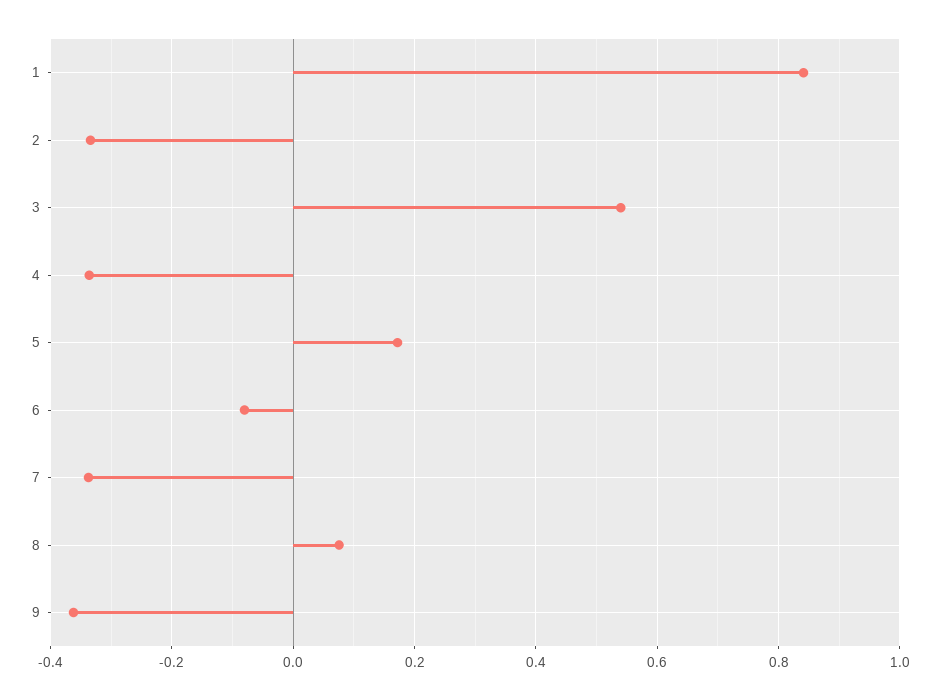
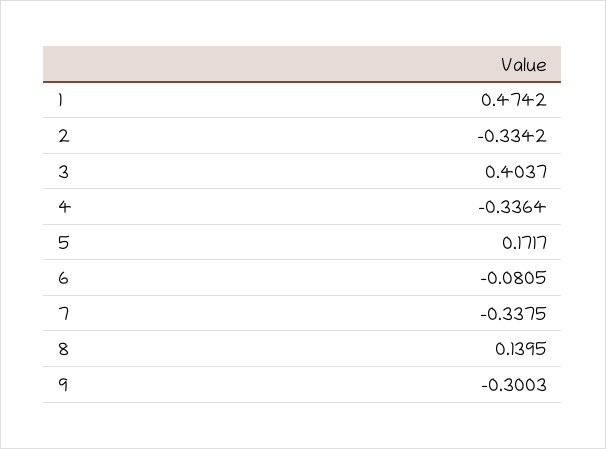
  {
-   "1": 0.84,
+   "1": 0.4742,
    "2": -0.3342,
-   "3": 0.54,
+   "3": 0.4037,
    "4": -0.3364,
    "5": 0.1717,
    "6": -0.0805,
    "7": -0.3375,
-   "8": 0.08,
+   "8": 0.1395,
-   "9": -0.36
+   "9": -0.3003
  }

